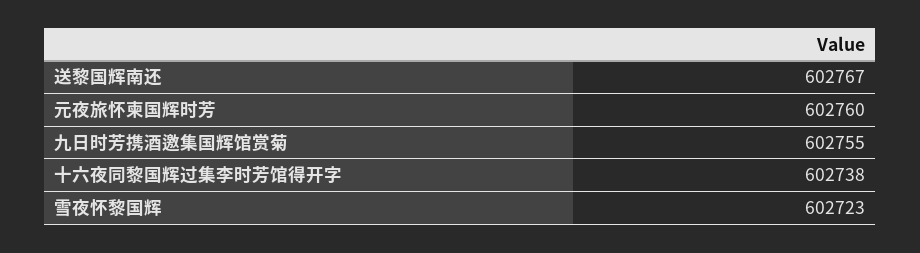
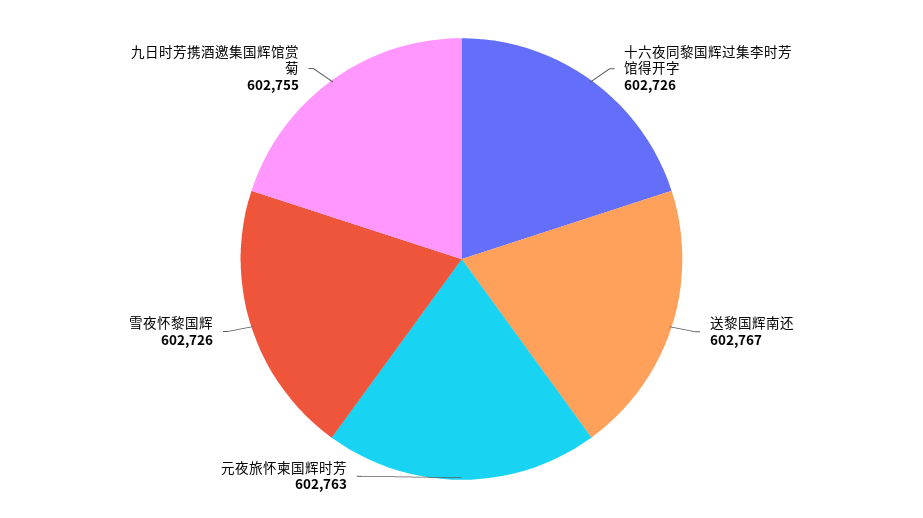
  {
    "送黎国辉南还": 602767,
-   "元夜旅怀柬国辉时芳": 602760,
+   "元夜旅怀柬国辉时芳": 602763,
    "九日时芳携酒邀集国辉馆赏菊": 602755,
-   "十六夜同黎国辉过集李时芳馆得开字": 602738,
+   "十六夜同黎国辉过集李时芳馆得开字": 602726,
-   "雪夜怀黎国辉": 602723
+   "雪夜怀黎国辉": 602726
  }

